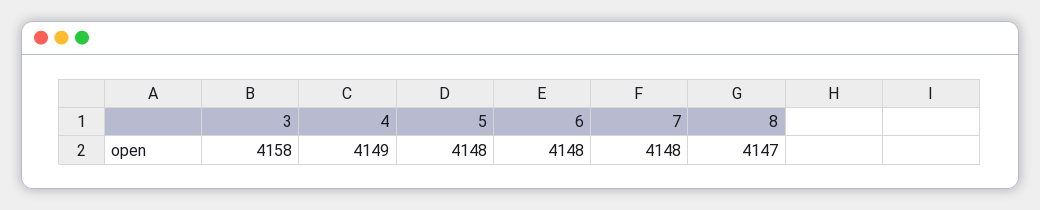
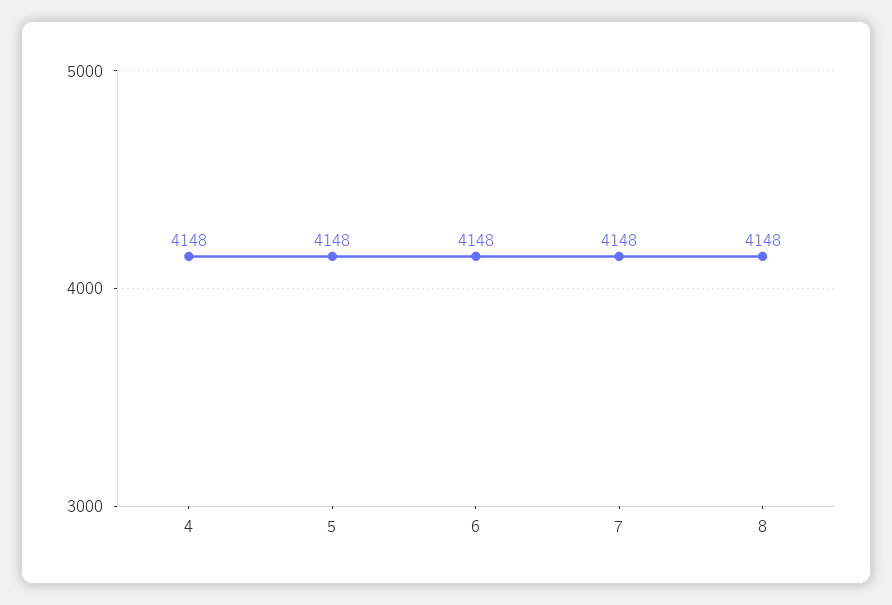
  {
-   "3": 4158,
-   "4": 4149,
+   "4": 4148,
    "5": 4148,
    "6": 4148,
    "7": 4148,
-   "8": 4147
+   "8": 4148
  }

